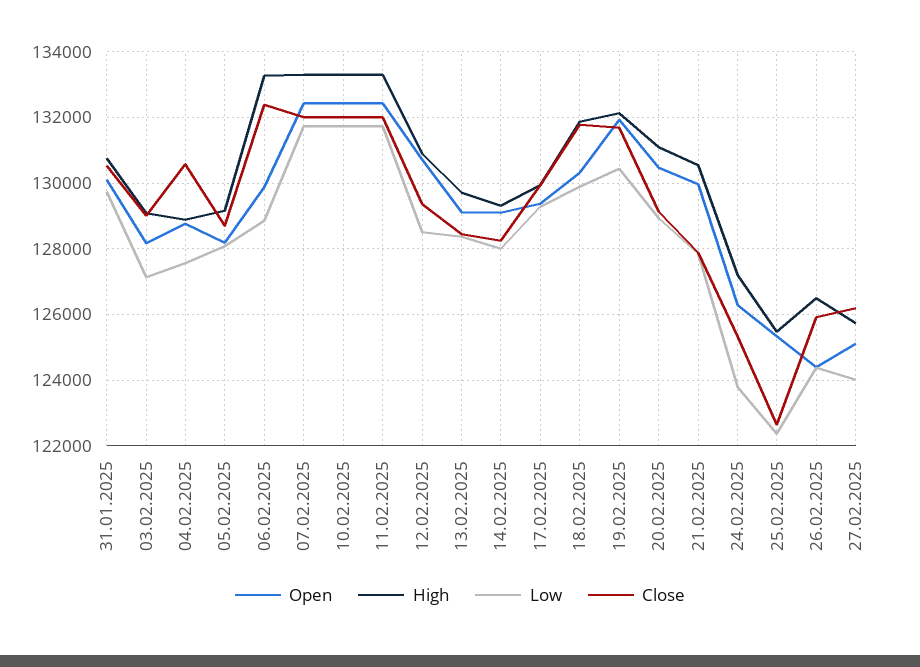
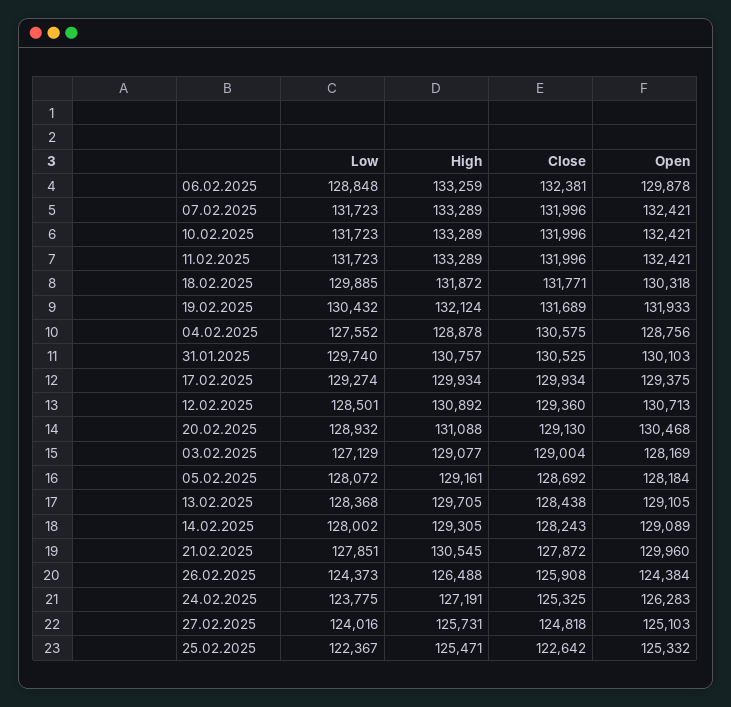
  {
    "Open": {
      "31.01.2025": 130103,
      "03.02.2025": 128169,
      "04.02.2025": 128756,
      "05.02.2025": 128184,
      "06.02.2025": 129878,
      "07.02.2025": 132421,
      "10.02.2025": 132421,
      "11.02.2025": 132421,
      "12.02.2025": 130713,
      "13.02.2025": 129105,
      "14.02.2025": 129089,
      "17.02.2025": 129375,
      "18.02.2025": 130318,
      "19.02.2025": 131933,
      "20.02.2025": 130468,
      "21.02.2025": 129960,
      "24.02.2025": 126283,
      "25.02.2025": 125332,
      "26.02.2025": 124384,
      "27.02.2025": 125103
    },
    "High": {
      "31.01.2025": 130757,
      "03.02.2025": 129077,
      "04.02.2025": 128878,
      "05.02.2025": 129161,
      "06.02.2025": 133259,
      "07.02.2025": 133289,
      "10.02.2025": 133289,
      "11.02.2025": 133289,
      "12.02.2025": 130892,
      "13.02.2025": 129705,
      "14.02.2025": 129305,
      "17.02.2025": 129934,
      "18.02.2025": 131872,
      "19.02.2025": 132124,
      "20.02.2025": 131088,
      "21.02.2025": 130545,
      "24.02.2025": 127191,
      "25.02.2025": 125471,
      "26.02.2025": 126488,
      "27.02.2025": 125731
    },
    "Low": {
      "31.01.2025": 129740,
      "03.02.2025": 127129,
      "04.02.2025": 127552,
      "05.02.2025": 128072,
      "06.02.2025": 128848,
      "07.02.2025": 131723,
      "10.02.2025": 131723,
      "11.02.2025": 131723,
      "12.02.2025": 128501,
      "13.02.2025": 128368,
      "14.02.2025": 128002,
      "17.02.2025": 129274,
      "18.02.2025": 129885,
      "19.02.2025": 130432,
      "20.02.2025": 128932,
      "21.02.2025": 127851,
      "24.02.2025": 123775,
      "25.02.2025": 122367,
      "26.02.2025": 124373,
      "27.02.2025": 124016
    },
    "Close": {
      "31.01.2025": 130525,
      "03.02.2025": 129004,
      "04.02.2025": 130575,
      "05.02.2025": 128692,
      "06.02.2025": 132381,
      "07.02.2025": 131996,
      "10.02.2025": 131996,
      "11.02.2025": 131996,
      "12.02.2025": 129360,
      "13.02.2025": 128438,
      "14.02.2025": 128243,
      "17.02.2025": 129934,
      "18.02.2025": 131771,
      "19.02.2025": 131689,
      "20.02.2025": 129130,
      "21.02.2025": 127872,
      "24.02.2025": 125325,
      "25.02.2025": 122642,
      "26.02.2025": 125908,
-     "27.02.2025": 126200
+     "27.02.2025": 124818
    }
  }

